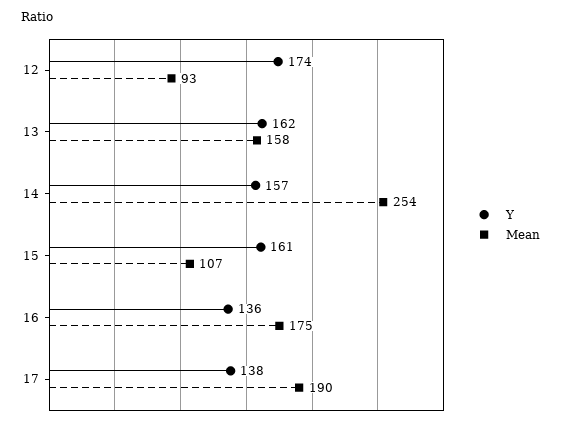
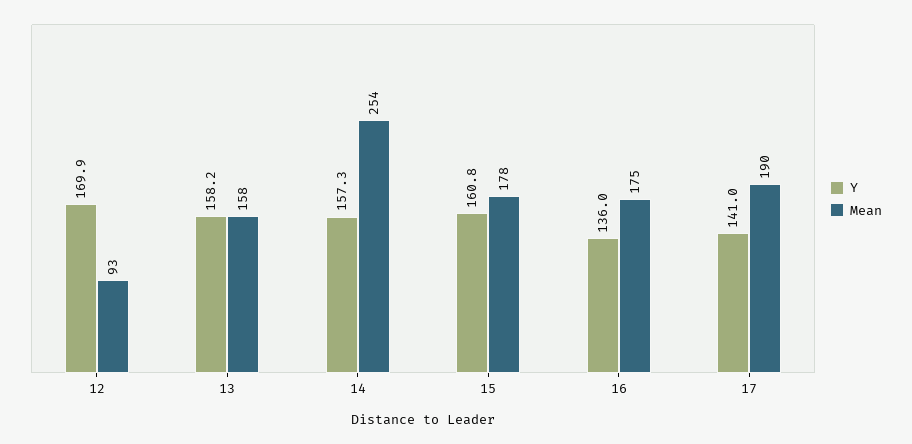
  {
    "Y": {
-     "12": 174,
+     "12": 169.9,
-     "13": 162,
+     "13": 158.2,
      "14": 157.3,
      "15": 160.8,
      "16": 136,
-     "17": 138
+     "17": 141
    },
    "Mean": {
      "12": 93,
      "13": 158,
      "14": 254,
-     "15": 107,
+     "15": 178,
      "16": 175,
      "17": 190
    }
  }

